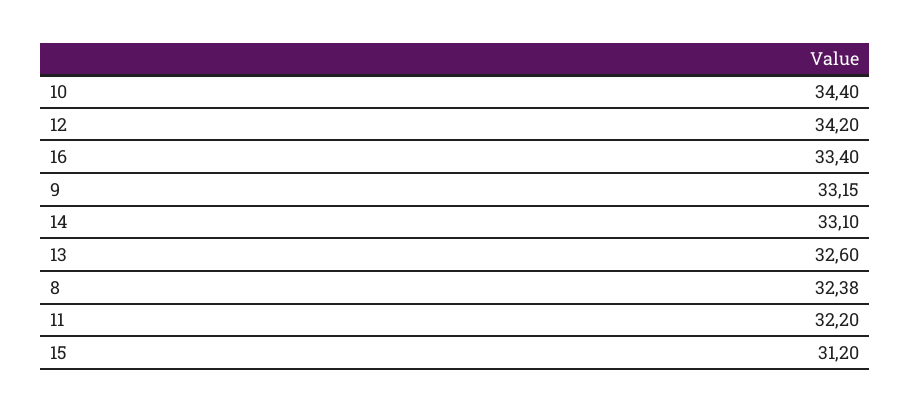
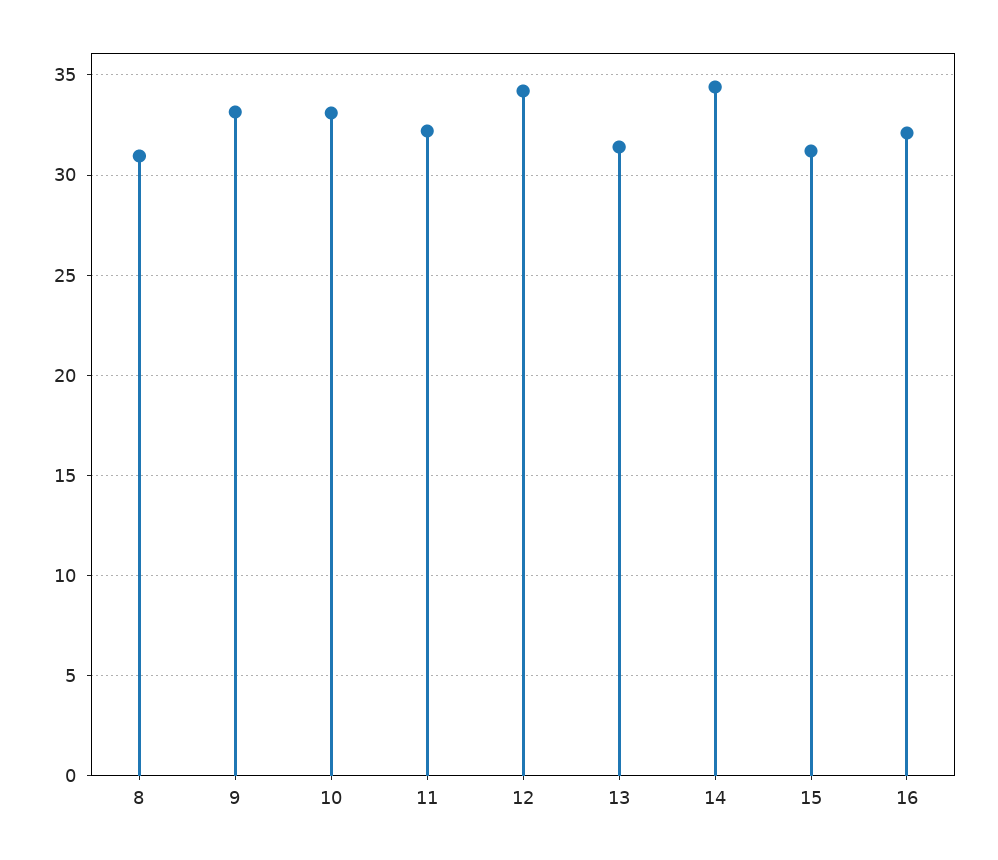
  {
-   "10": 34.4,
+   "10": 33,
    "12": 34.2,
-   "16": 33.4,
+   "16": 32,
    "9": 33.15,
-   "14": 33.1,
+   "14": 34.5,
-   "13": 32.6,
+   "13": 31.5,
-   "8": 32.38,
+   "8": 31,
    "11": 32.2,
    "15": 31.2
  }

